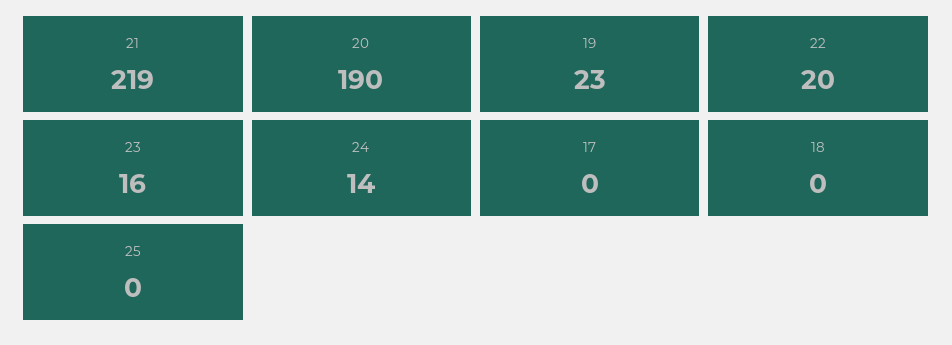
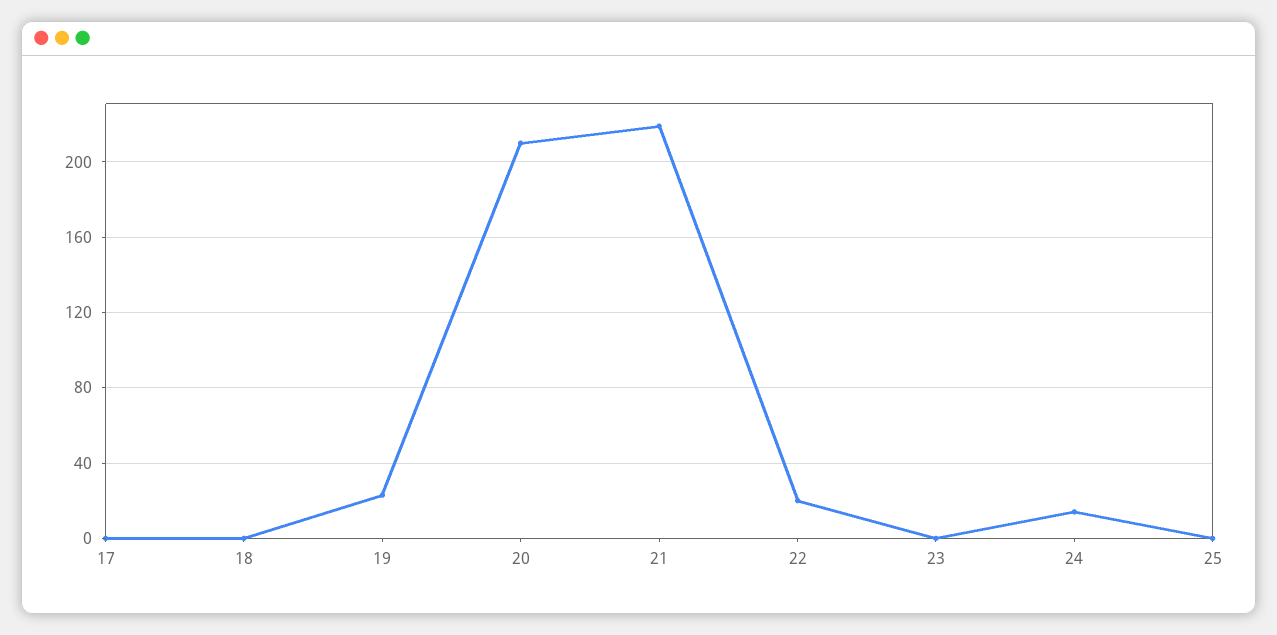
  {
    "21": 219,
-   "20": 190,
+   "20": 210,
    "19": 23,
    "22": 20,
-   "23": 16,
+   "23": 0,
    "24": 14,
    "17": 0,
    "18": 0,
    "25": 0
  }

